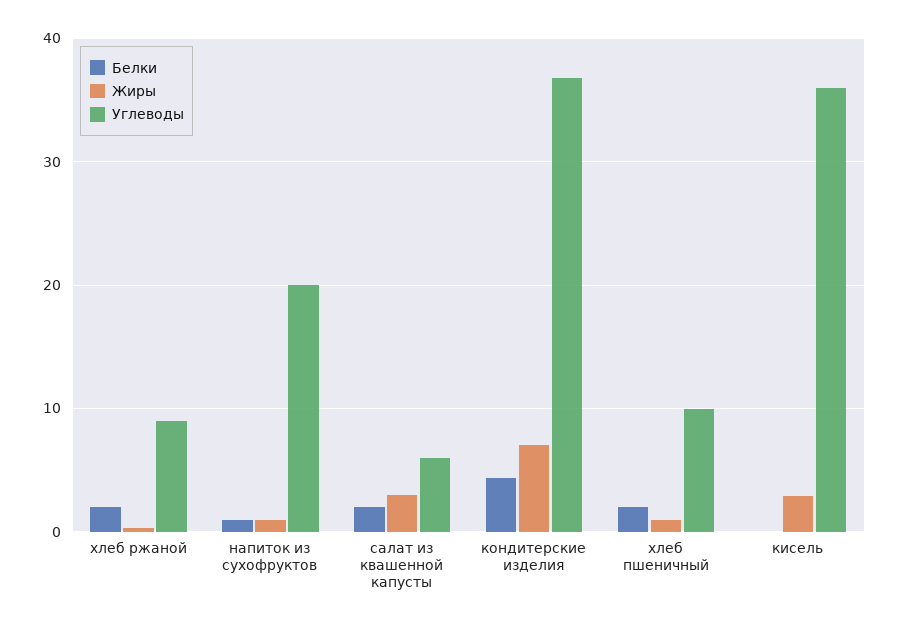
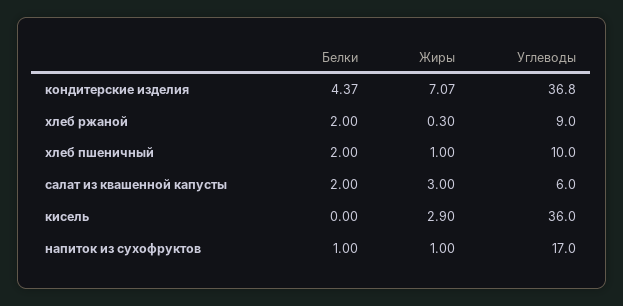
  {
    "Белки": {
      "хлеб ржаной": 2,
      "напиток из сухофруктов": 1,
      "салат из квашенной капусты": 2,
      "кондитерские изделия": 4.37,
      "хлеб пшеничный": 2,
      "кисель": 0
    },
    "Жиры": {
      "хлеб ржаной": 0.3,
      "напиток из сухофруктов": 1,
      "салат из квашенной капусты": 3,
      "кондитерские изделия": 7.07,
      "хлеб пшеничный": 1,
      "кисель": 2.9
    },
    "Углеводы": {
      "хлеб ржаной": 9,
-     "напиток из сухофруктов": 20,
+     "напиток из сухофруктов": 17,
      "салат из квашенной капусты": 6,
      "кондитерские изделия": 36.8,
      "хлеб пшеничный": 10,
      "кисель": 36
    }
  }

